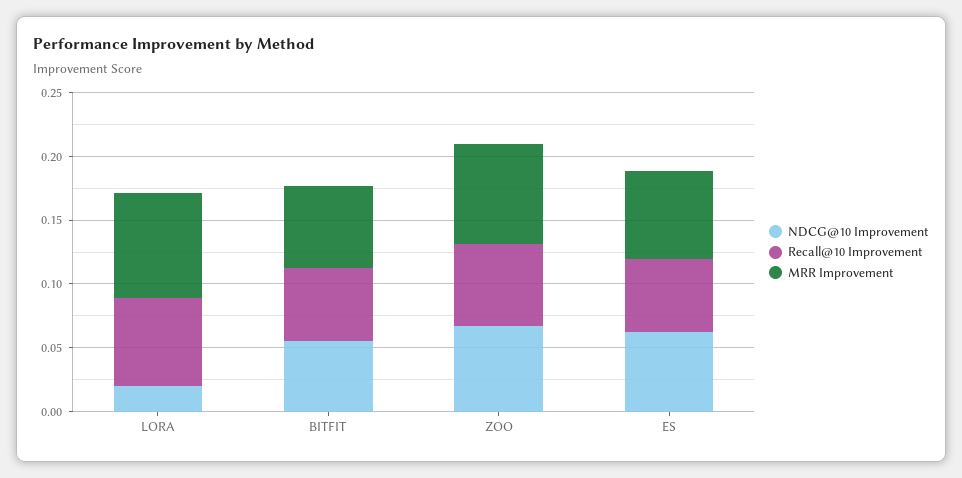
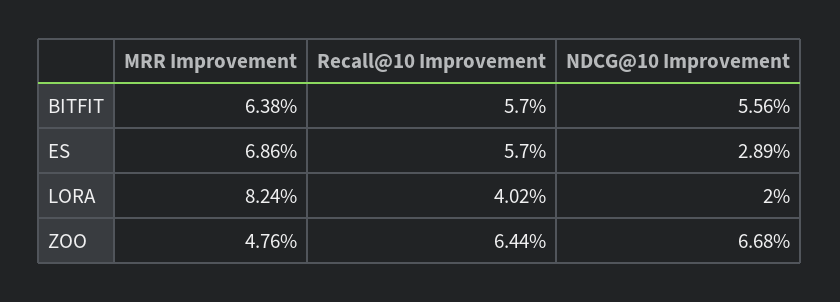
  {
    "NDCG@10 Improvement": {
      "LORA": 0.02,
      "BITFIT": 0.0556,
      "ZOO": 0.0668,
-     "ES": 0.06
+     "ES": 0.0289
    },
    "Recall@10 Improvement": {
-     "LORA": 0.07,
+     "LORA": 0.0402,
      "BITFIT": 0.057,
      "ZOO": 0.0644,
      "ES": 0.057
    },
    "MRR Improvement": {
      "LORA": 0.0824,
      "BITFIT": 0.0638,
-     "ZOO": 0.08,
+     "ZOO": 0.0476,
      "ES": 0.0686
    }
  }

